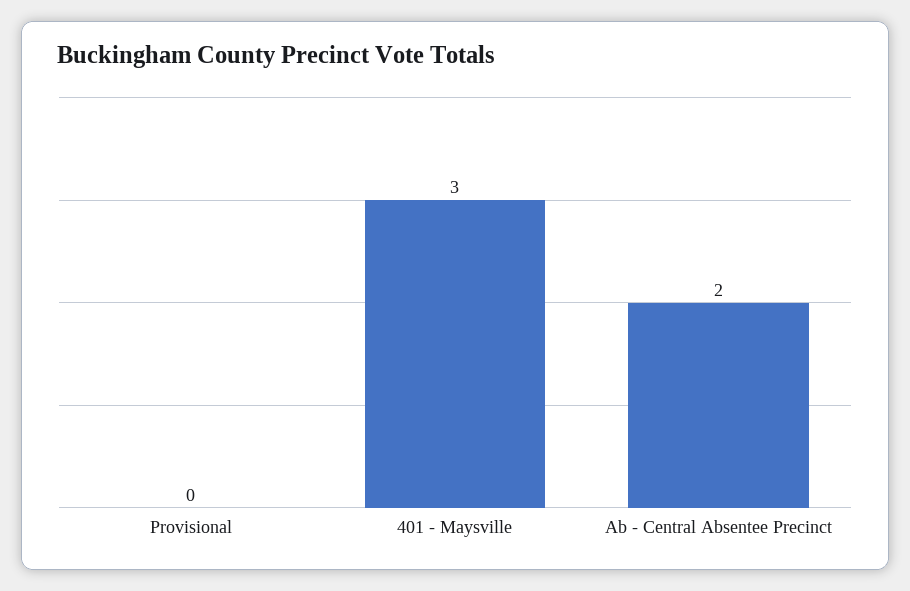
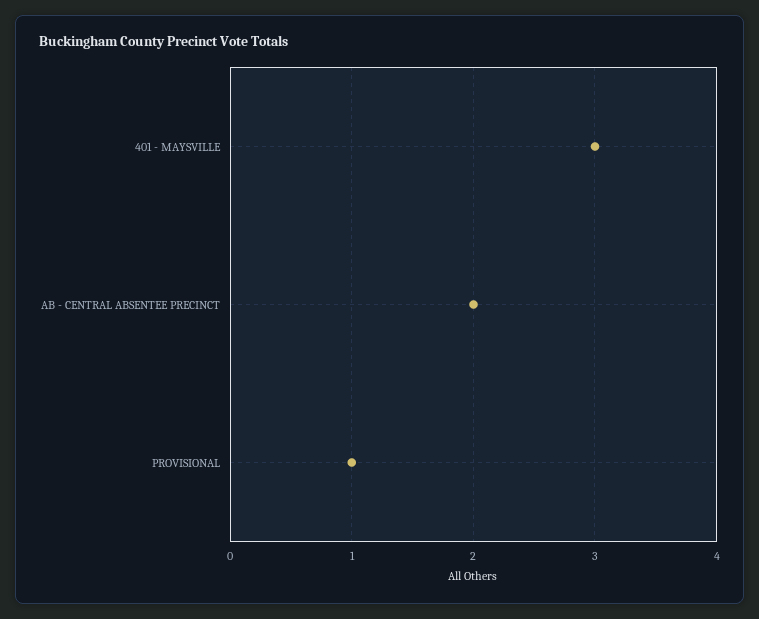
  {
-   "Provisional": 0,
+   "Provisional": 1,
    "401 - Maysville": 3,
    "Ab - Central Absentee Precinct": 2
  }

